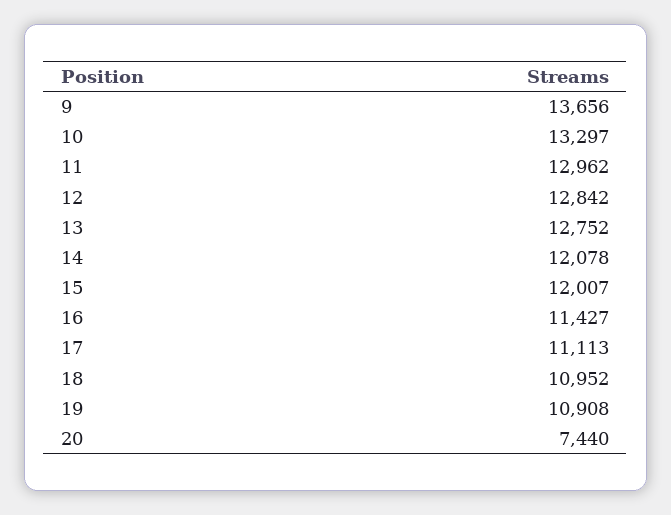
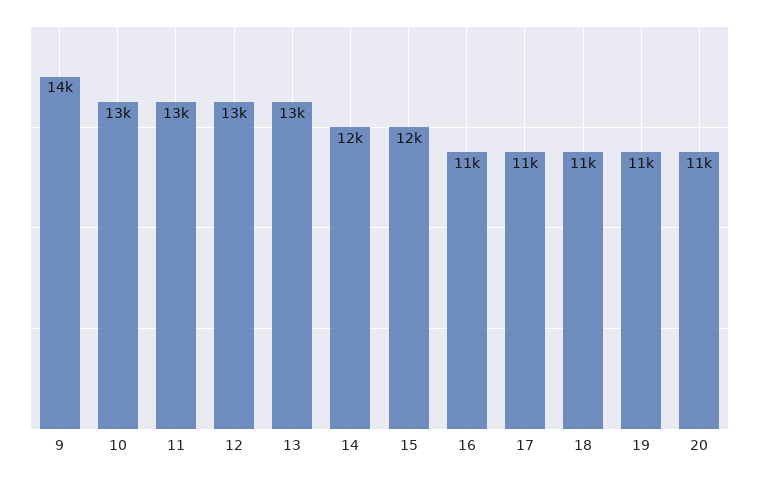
  {
    "9": 13656,
    "10": 13297,
    "11": 12962,
    "12": 12842,
    "13": 12752,
    "14": 12078,
    "15": 12007,
    "16": 11427,
    "17": 11113,
    "18": 10952,
    "19": 10908,
-   "20": 7440
+   "20": 11000
  }

